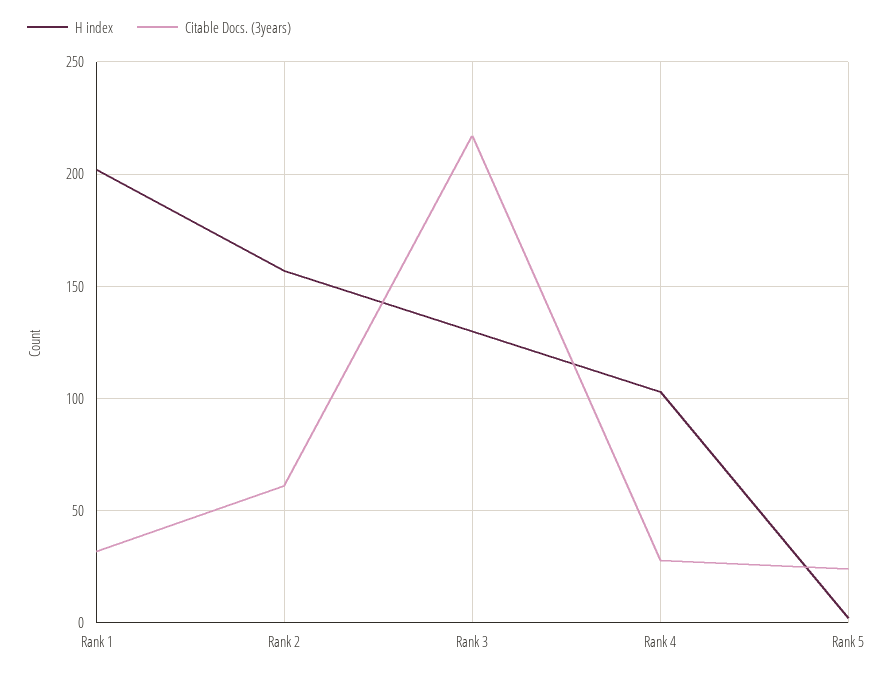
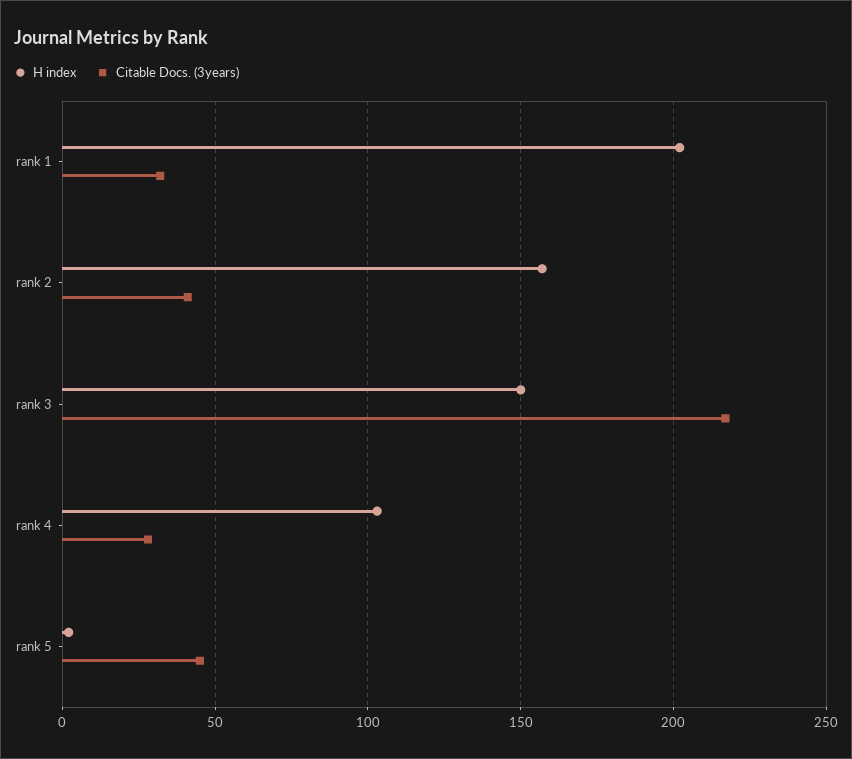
  {
    "H index": {
      "Rank 1": 200,
      "Rank 2": 155,
-     "Rank 3": 130,
+     "Rank 3": 150,
      "Rank 4": 105,
      "Rank 5": 0
    },
    "Citable Docs. (3years)": {
      "Rank 1": 30,
-     "Rank 2": 60,
+     "Rank 2": 40,
      "Rank 3": 215,
      "Rank 4": 30,
-     "Rank 5": 25
+     "Rank 5": 45
    }
  }

